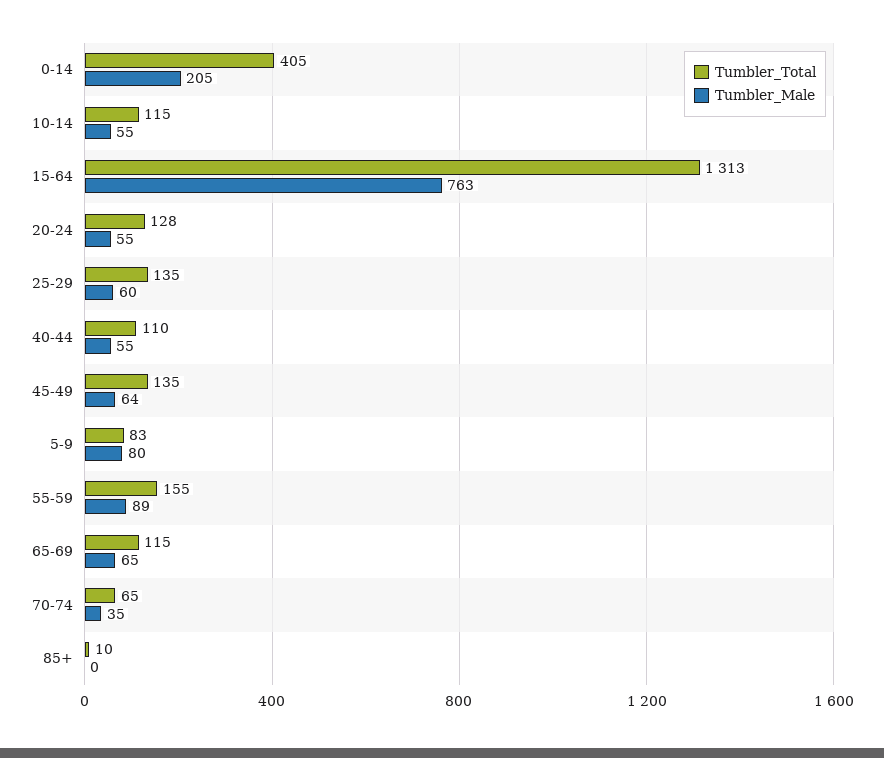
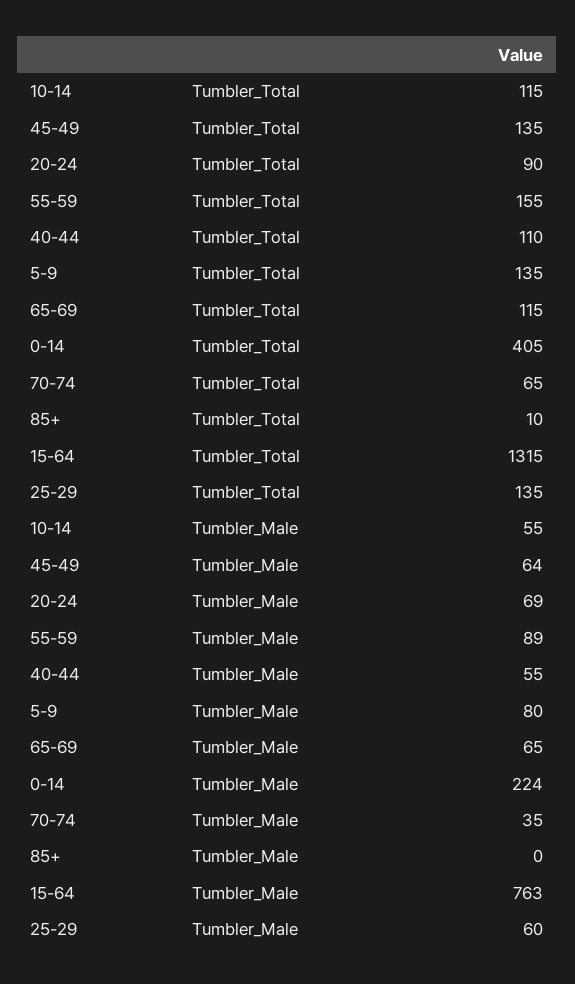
  {
    "Tumbler_Total": {
      "0-14": 405,
      "10-14": 115,
-     "15-64": 1313,
+     "15-64": 1315,
-     "20-24": 128,
+     "20-24": 90,
      "25-29": 135,
      "40-44": 110,
      "45-49": 135,
-     "5-9": 83,
+     "5-9": 135,
      "55-59": 155,
      "65-69": 115,
      "70-74": 65,
      "85+": 10
    },
    "Tumbler_Male": {
-     "0-14": 205,
+     "0-14": 224,
      "10-14": 55,
      "15-64": 763,
-     "20-24": 55,
+     "20-24": 69,
      "25-29": 60,
      "40-44": 55,
      "45-49": 64,
      "5-9": 80,
      "55-59": 89,
      "65-69": 65,
      "70-74": 35,
      "85+": 0
    }
  }

